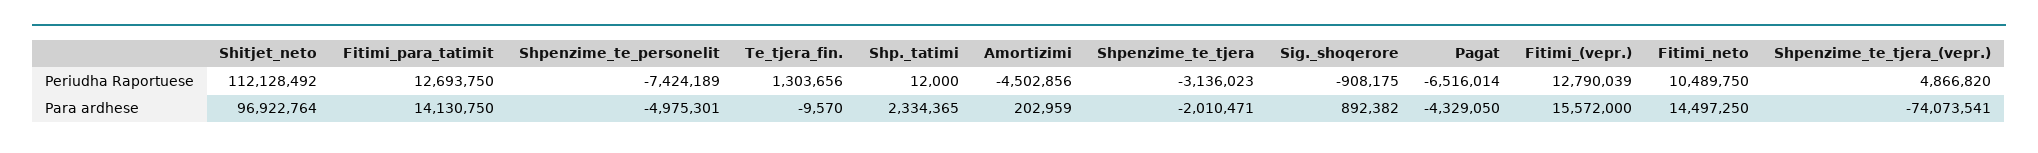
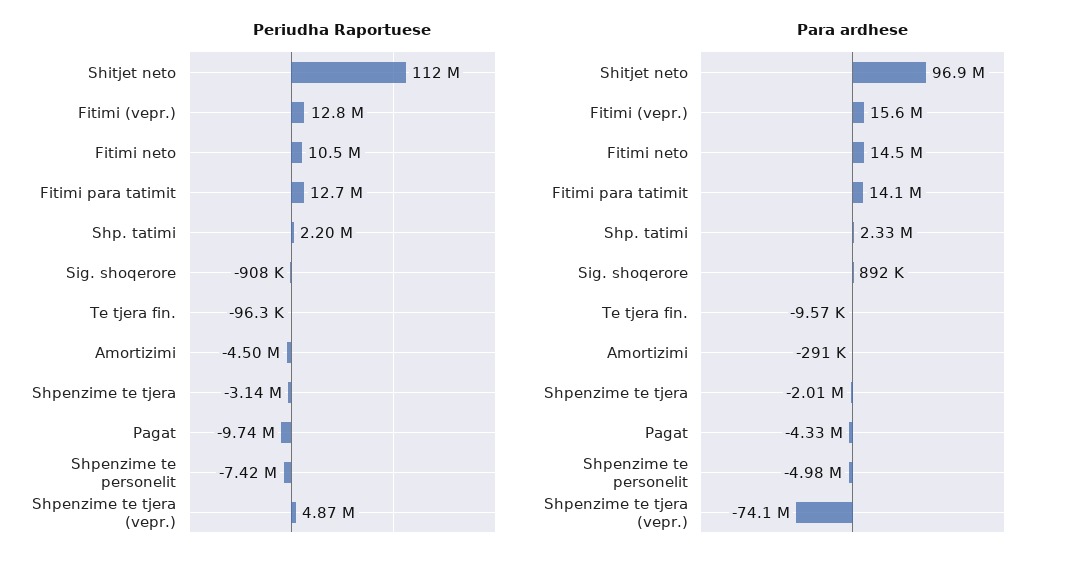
  {
    "Periudha Raportuese": {
      "Shitjet_neto": 112128492,
      "Fitimi_para_tatimit": 12693750,
      "Shpenzime_te_personelit": -7424189,
-     "Te_tjera_fin.": 1303656,
+     "Te_tjera_fin.": -96300,
-     "Shp._tatimi": 12000,
+     "Shp._tatimi": 2200000,
      "Amortizimi": -4502856,
      "Shpenzime_te_tjera": -3136023,
      "Sig._shoqerore": -908175,
-     "Pagat": -6516014,
+     "Pagat": -9740000,
      "Fitimi_(vepr.)": 12790039,
      "Fitimi_neto": 10489750,
      "Shpenzime_te_tjera_(vepr.)": 4866820
    },
    "Para ardhese": {
      "Shitjet_neto": 96922764,
      "Fitimi_para_tatimit": 14130750,
      "Shpenzime_te_personelit": -4975301,
      "Te_tjera_fin.": -9570,
      "Shp._tatimi": 2334365,
-     "Amortizimi": 202959,
+     "Amortizimi": -291000,
      "Shpenzime_te_tjera": -2010471,
      "Sig._shoqerore": 892382,
      "Pagat": -4329050,
      "Fitimi_(vepr.)": 15572000,
      "Fitimi_neto": 14497250,
      "Shpenzime_te_tjera_(vepr.)": -74073541
    }
  }

